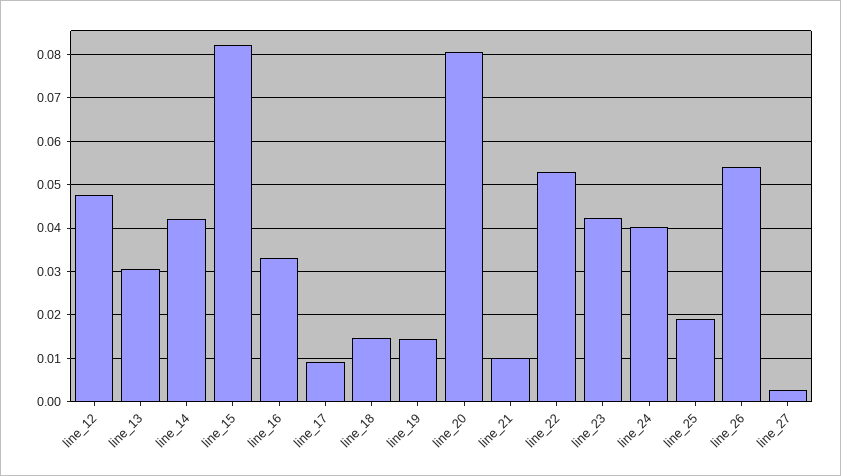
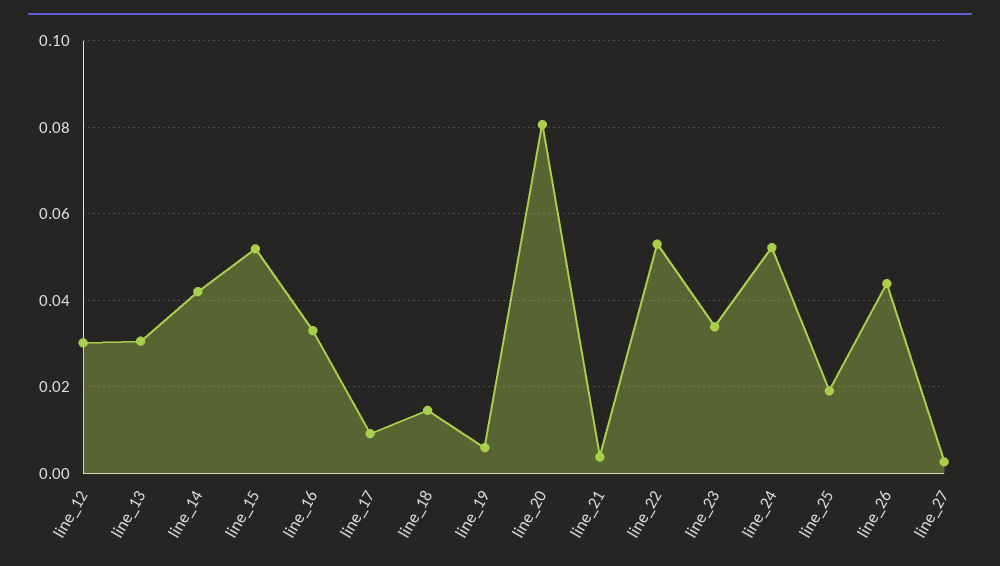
  {
-   "line_12": 0.048,
+   "line_12": 0.03,
    "line_13": 0.03,
    "line_14": 0.042,
-   "line_15": 0.082,
+   "line_15": 0.052,
    "line_16": 0.034,
    "line_17": 0.01,
    "line_18": 0.014,
-   "line_19": 0.014,
+   "line_19": 0.006,
    "line_20": 0.08,
-   "line_21": 0.01,
+   "line_21": 0.004,
    "line_22": 0.054,
-   "line_23": 0.042,
+   "line_23": 0.034,
-   "line_24": 0.04,
+   "line_24": 0.052,
    "line_25": 0.02,
-   "line_26": 0.054,
+   "line_26": 0.044,
    "line_27": 0.002
  }

